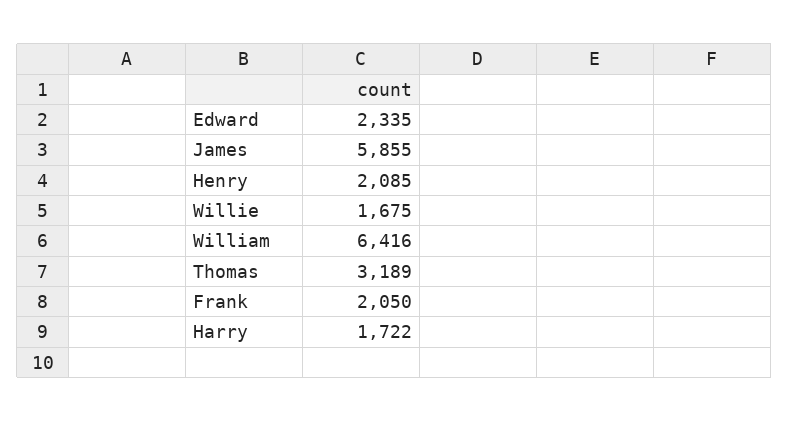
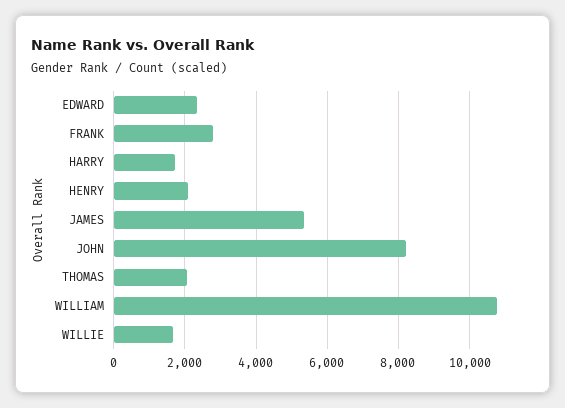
  {
    "Edward": 2335,
-   "James": 5855,
+   "James": 5400,
    "Henry": 2085,
    "Willie": 1675,
-   "William": 6416,
+   "William": 10800,
-   "Thomas": 3189,
+   "Thomas": 2000,
-   "Frank": 2050,
+   "Frank": 2800,
-   "Harry": 1722
+   "Harry": 1722,
+   "JOHN": 8200
  }

